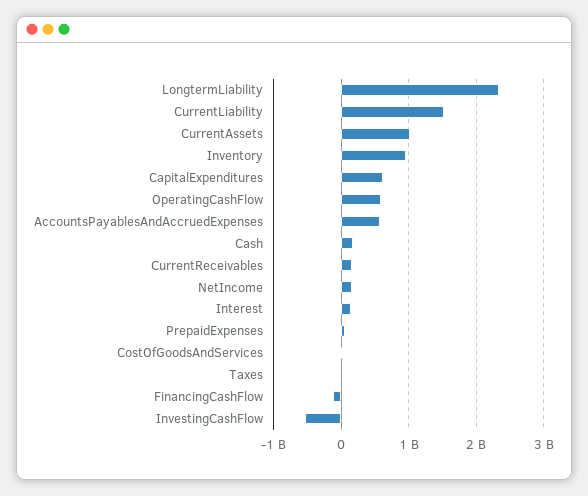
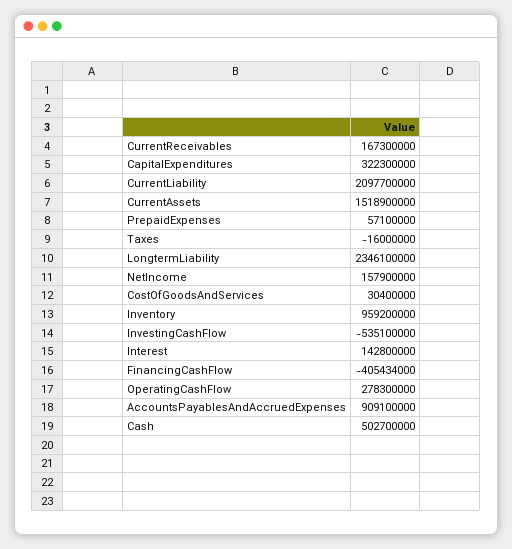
  {
    "LongtermLiability": 2346100000,
-   "CurrentLiability": 1500000000,
+   "CurrentLiability": 2097700000,
-   "CurrentAssets": 1000000000,
+   "CurrentAssets": 1518900000,
    "Inventory": 959200000,
-   "CapitalExpenditures": 600000000,
+   "CapitalExpenditures": 322300000,
-   "OperatingCashFlow": 600000000,
+   "OperatingCashFlow": 278300000,
-   "AccountsPayablesAndAccruedExpenses": 600000000,
+   "AccountsPayablesAndAccruedExpenses": 909100000,
-   "Cash": 200000000,
+   "Cash": 502700000,
    "CurrentReceivables": 167300000,
    "NetIncome": 157900000,
    "Interest": 142800000,
    "PrepaidExpenses": 57100000,
    "CostOfGoodsAndServices": 30400000,
    "Taxes": -16000000,
-   "FinancingCashFlow": -100000000,
+   "FinancingCashFlow": -405434000,
    "InvestingCashFlow": -535100000
  }

